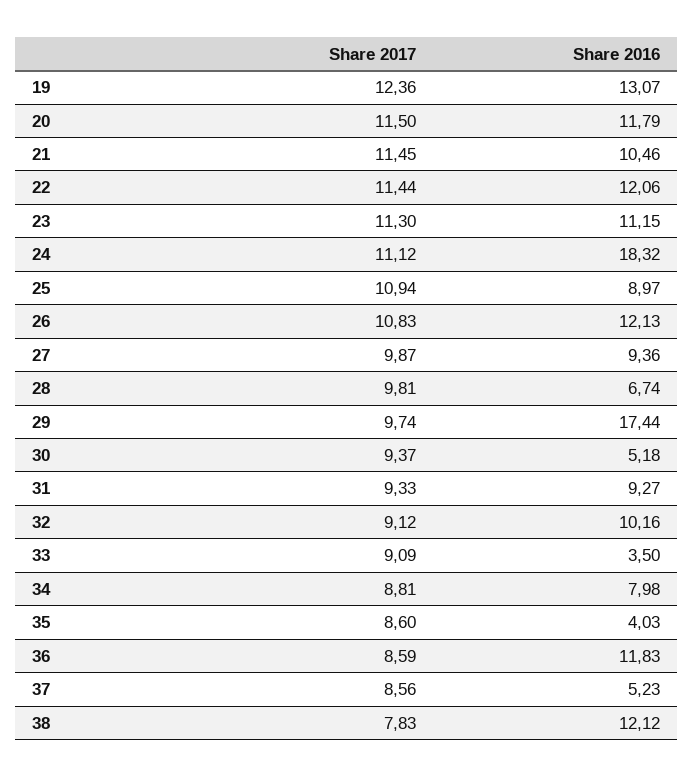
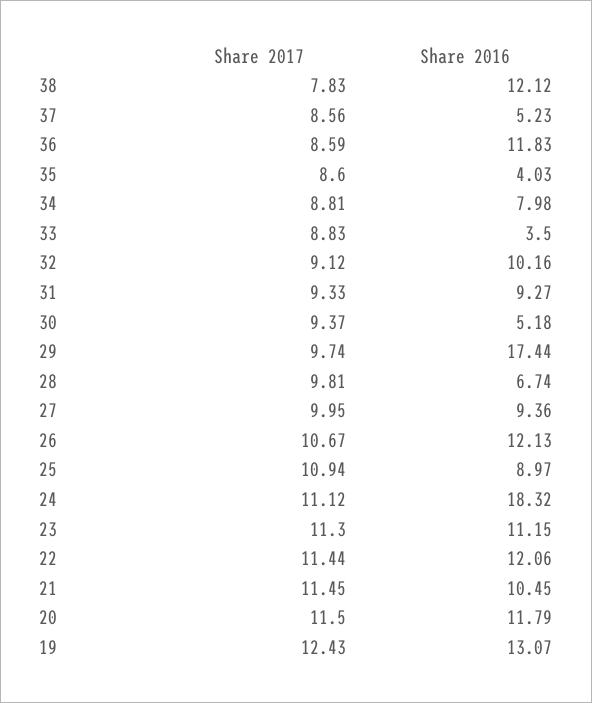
  {
    "Share 2017": {
-     "19": 12.36,
+     "19": 12.43,
      "20": 11.5,
      "21": 11.45,
      "22": 11.44,
      "23": 11.3,
      "24": 11.12,
      "25": 10.94,
-     "26": 10.83,
+     "26": 10.67,
-     "27": 9.87,
+     "27": 9.95,
      "28": 9.81,
      "29": 9.74,
      "30": 9.37,
      "31": 9.33,
      "32": 9.12,
-     "33": 9.09,
+     "33": 8.83,
      "34": 8.81,
      "35": 8.6,
      "36": 8.59,
      "37": 8.56,
      "38": 7.83
    },
    "Share 2016": {
      "19": 13.07,
      "20": 11.79,
-     "21": 10.46,
+     "21": 10.45,
      "22": 12.06,
      "23": 11.15,
      "24": 18.32,
      "25": 8.97,
      "26": 12.13,
      "27": 9.36,
      "28": 6.74,
      "29": 17.44,
      "30": 5.18,
      "31": 9.27,
      "32": 10.16,
      "33": 3.5,
      "34": 7.98,
      "35": 4.03,
      "36": 11.83,
      "37": 5.23,
      "38": 12.12
    }
  }

